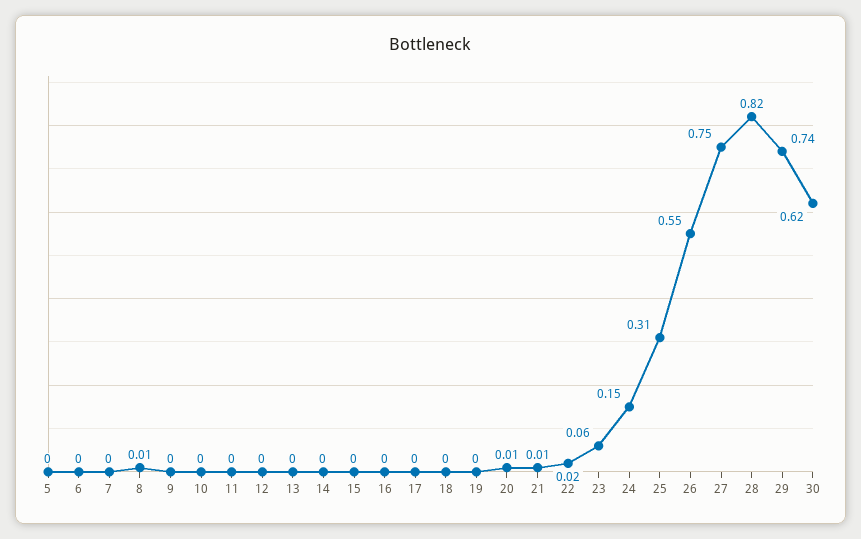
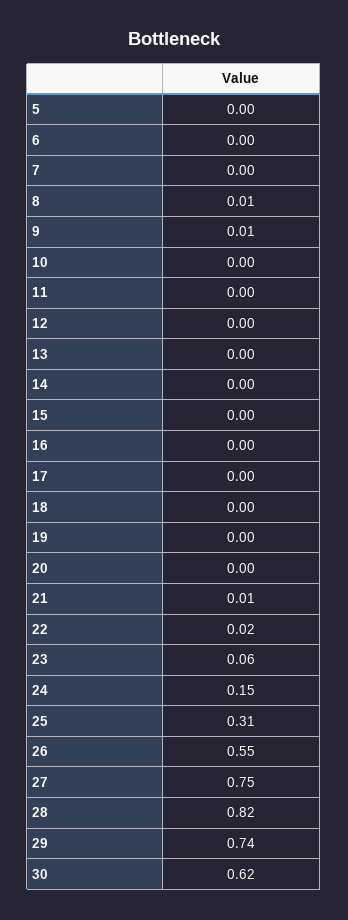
  {
    "5": 0,
    "6": 0,
    "7": 0,
    "8": 0.01,
-   "9": 0,
+   "9": 0.01,
    "10": 0,
    "11": 0,
    "12": 0,
    "13": 0,
    "14": 0,
    "15": 0,
    "16": 0,
    "17": 0,
    "18": 0,
    "19": 0,
-   "20": 0.01,
+   "20": 0,
    "21": 0.01,
    "22": 0.02,
    "23": 0.06,
    "24": 0.15,
    "25": 0.31,
    "26": 0.55,
    "27": 0.75,
    "28": 0.82,
    "29": 0.74,
    "30": 0.62
  }

